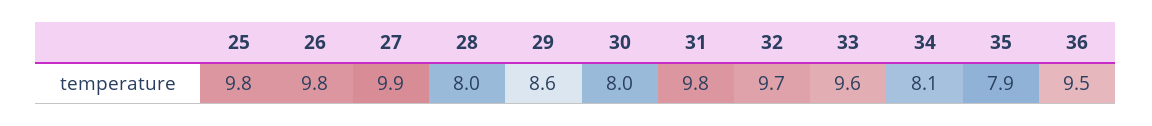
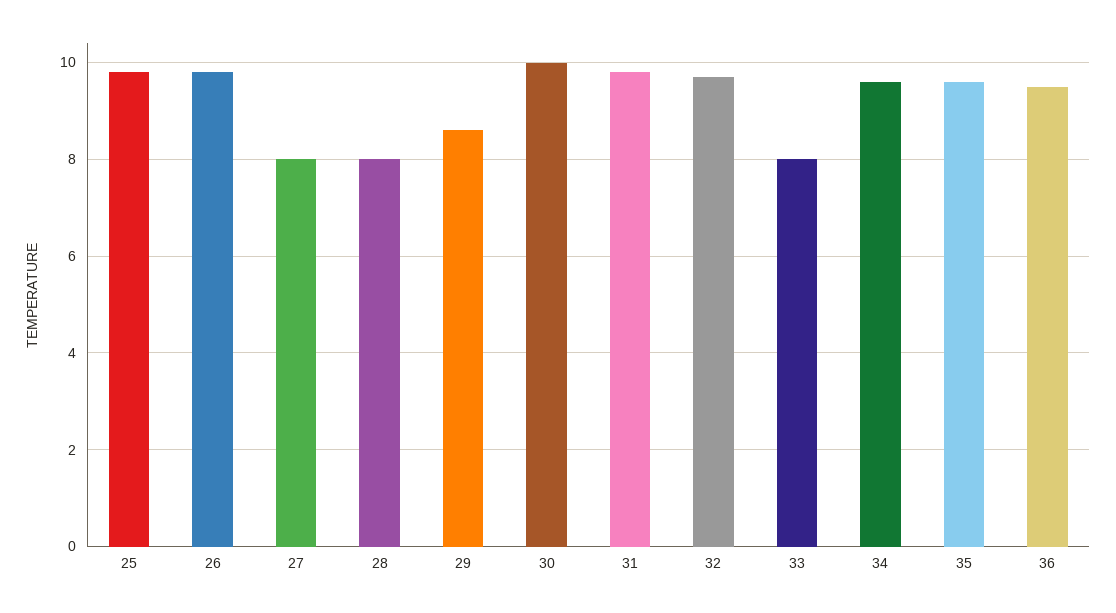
  {
    "25": 9.8,
    "26": 9.8,
-   "27": 9.9,
+   "27": 8,
    "28": 8,
    "29": 8.6,
-   "30": 8,
+   "30": 10,
    "31": 9.8,
    "32": 9.7,
-   "33": 9.6,
+   "33": 8,
-   "34": 8.1,
+   "34": 9.5,
-   "35": 7.9,
+   "35": 9.5,
    "36": 9.5
  }

